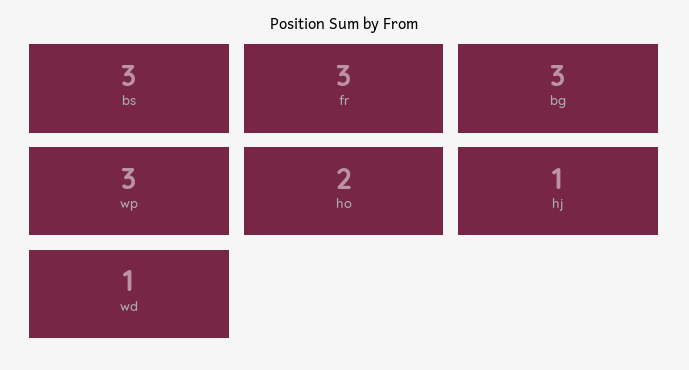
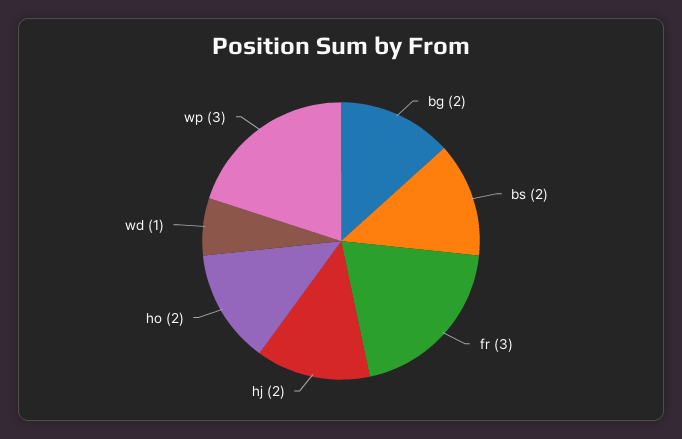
  {
-   "bs": 3,
+   "bs": 2,
    "fr": 3,
-   "bg": 3,
+   "bg": 2,
    "wp": 3,
    "ho": 2,
-   "hj": 1,
+   "hj": 2,
    "wd": 1
  }

